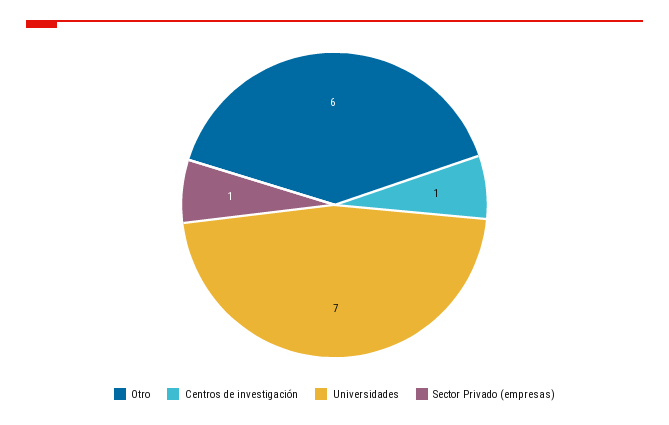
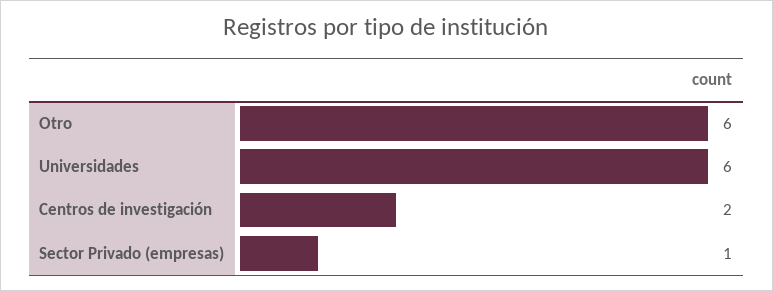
  {
    "Otro": 6,
-   "Centros de investigación": 1,
+   "Centros de investigación": 2,
-   "Universidades": 7,
+   "Universidades": 6,
    "Sector Privado (empresas)": 1
  }

